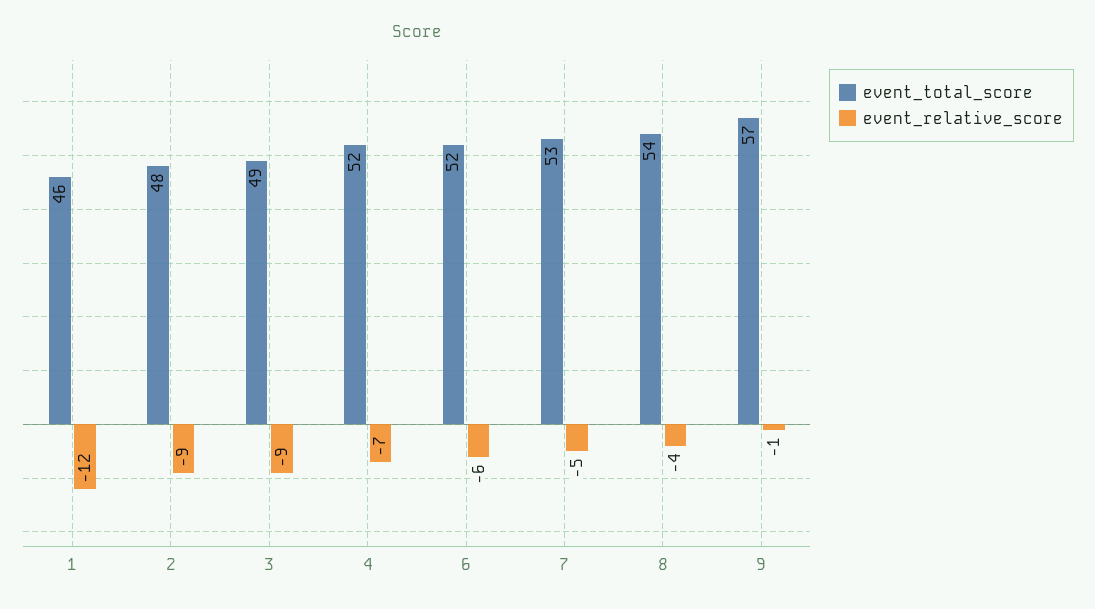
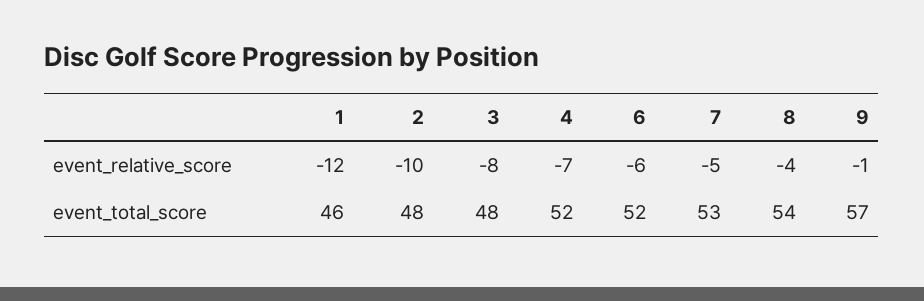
  {
    "event_total_score": {
      "1": 46,
      "2": 48,
-     "3": 49,
+     "3": 48,
      "4": 52,
      "6": 52,
      "7": 53,
      "8": 54,
      "9": 57
    },
    "event_relative_score": {
      "1": -12,
-     "2": -9,
+     "2": -10,
-     "3": -9,
+     "3": -8,
      "4": -7,
      "6": -6,
      "7": -5,
      "8": -4,
      "9": -1
    }
  }

